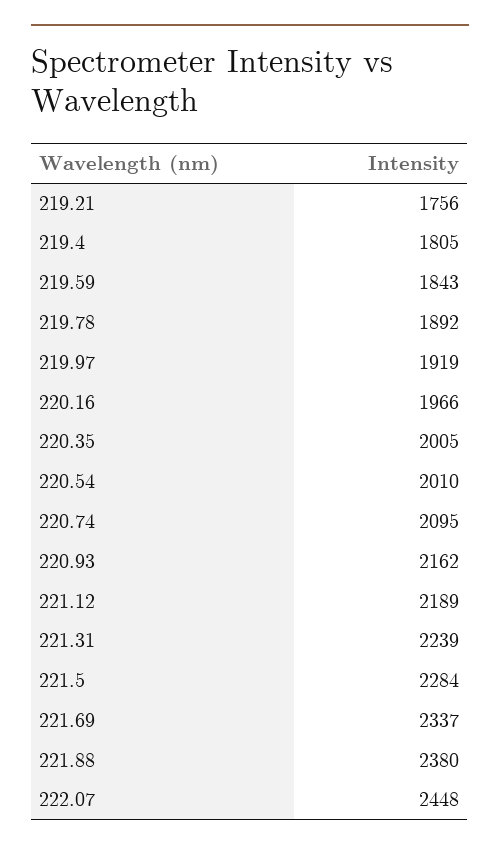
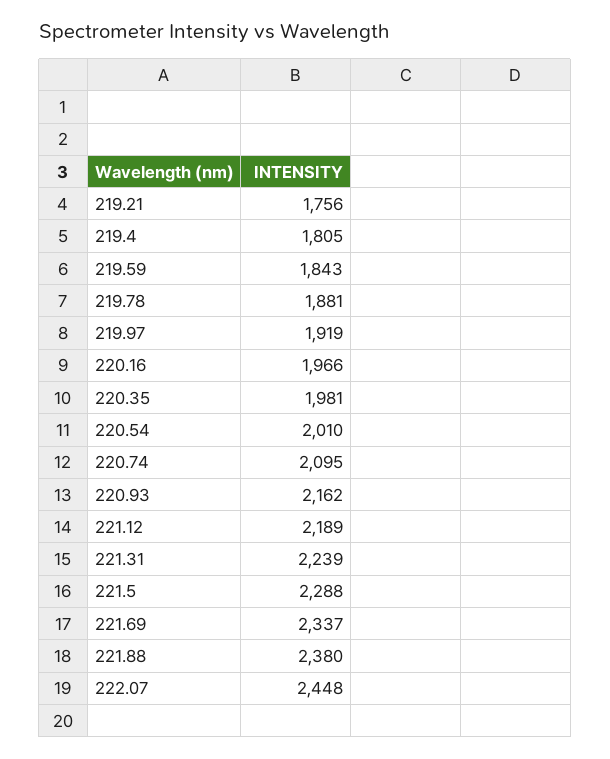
  {
    "219.21": 1756,
    "219.4": 1805,
    "219.59": 1843,
-   "219.78": 1892,
+   "219.78": 1881,
    "219.97": 1919,
    "220.16": 1966,
-   "220.35": 2005,
+   "220.35": 1981,
    "220.54": 2010,
    "220.74": 2095,
    "220.93": 2162,
    "221.12": 2189,
    "221.31": 2239,
-   "221.5": 2284,
+   "221.5": 2288,
    "221.69": 2337,
    "221.88": 2380,
    "222.07": 2448
  }

